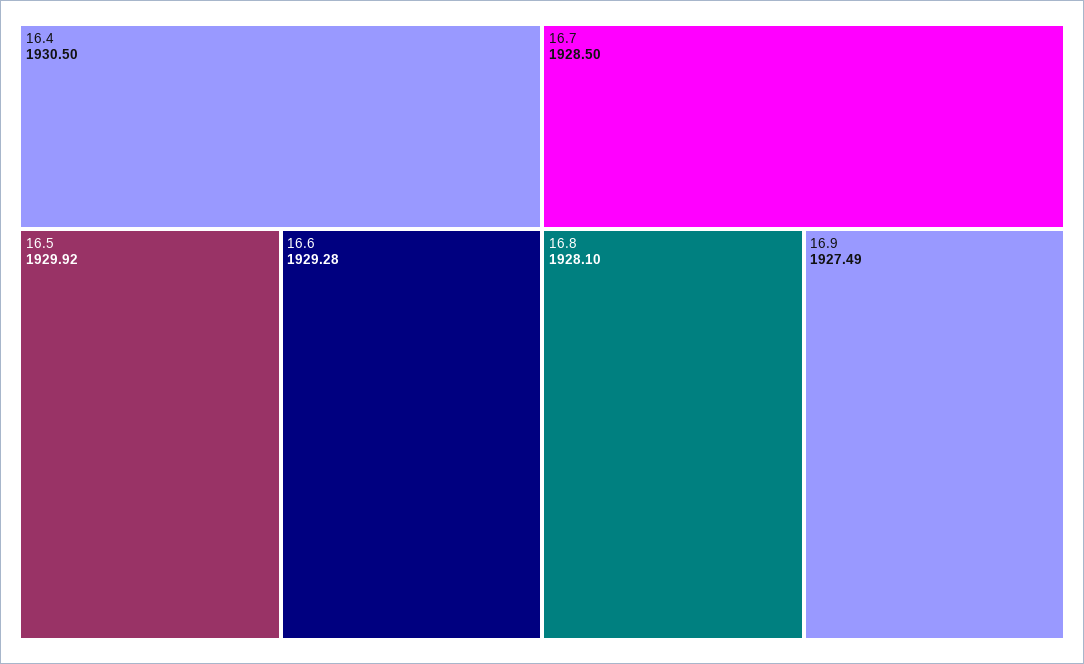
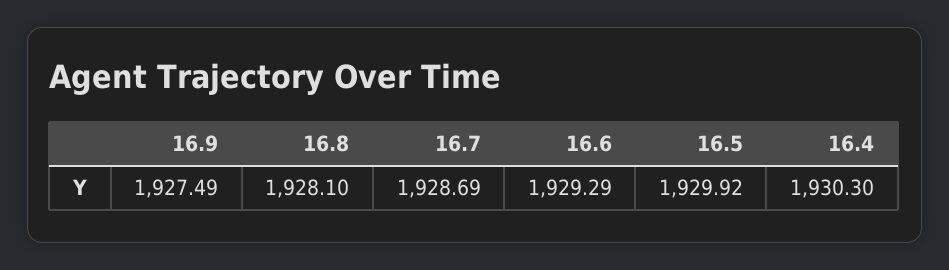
  {
-   "16.4": 1930.5,
+   "16.4": 1930.3,
    "16.5": 1929.92,
-   "16.6": 1929.28,
+   "16.6": 1929.29,
-   "16.7": 1928.5,
+   "16.7": 1928.69,
    "16.8": 1928.1,
    "16.9": 1927.49
  }

